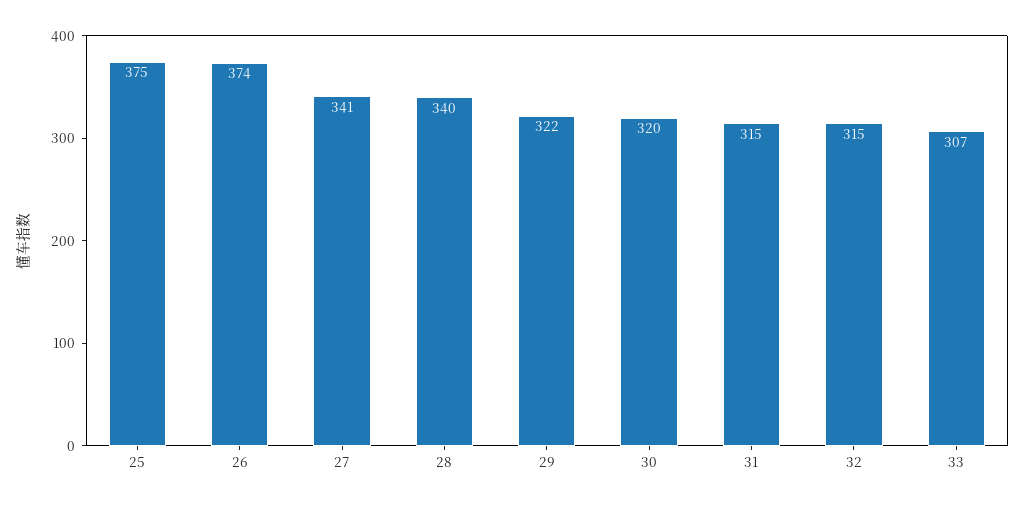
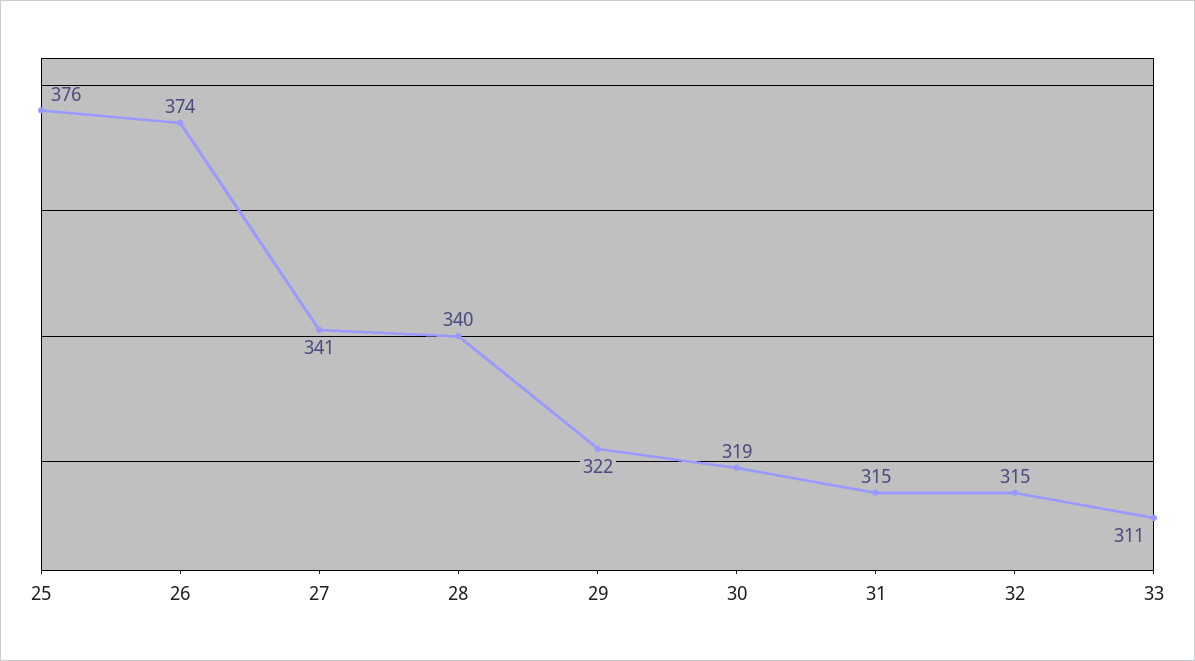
  {
-   "25": 375,
+   "25": 376,
    "26": 374,
    "27": 341,
    "28": 340,
    "29": 322,
-   "30": 320,
+   "30": 319,
    "31": 315,
    "32": 315,
-   "33": 307
+   "33": 311
  }

